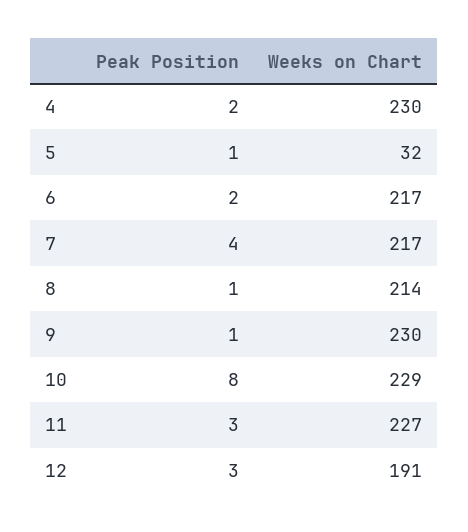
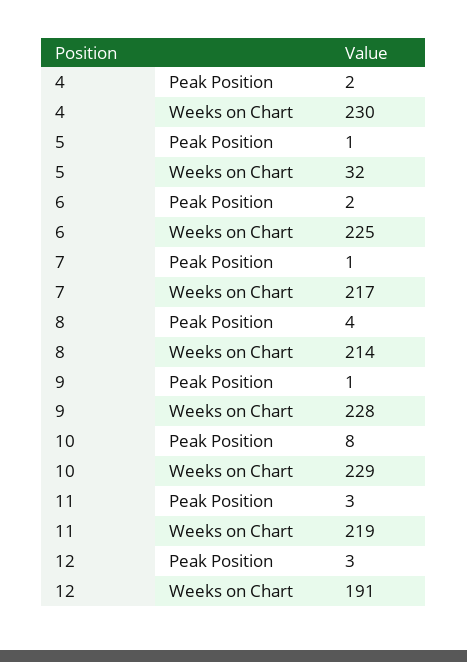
  {
    "Peak Position": {
      "4": 2,
      "5": 1,
      "6": 2,
-     "7": 4,
+     "7": 1,
-     "8": 1,
+     "8": 4,
      "9": 1,
      "10": 8,
      "11": 3,
      "12": 3
    },
    "Weeks on Chart": {
      "4": 230,
      "5": 32,
-     "6": 217,
+     "6": 225,
      "7": 217,
      "8": 214,
-     "9": 230,
+     "9": 228,
      "10": 229,
-     "11": 227,
+     "11": 219,
      "12": 191
    }
  }

